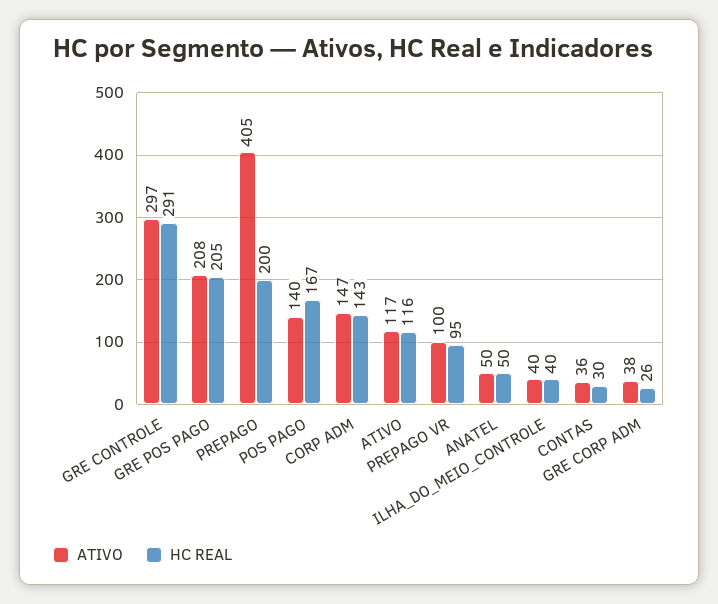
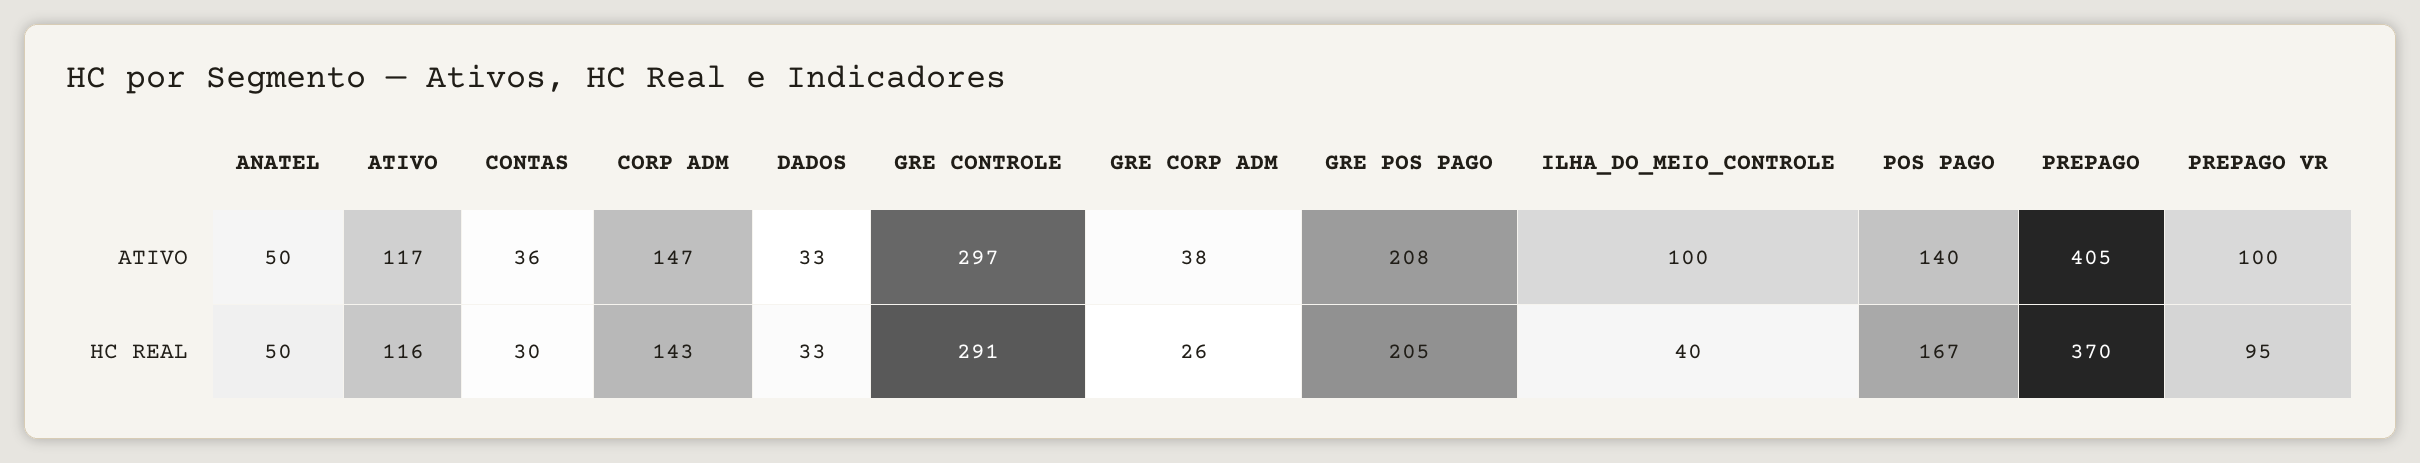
  {
    "ATIVO": {
      "GRE CONTROLE": 297,
      "GRE POS PAGO": 208,
      "PREPAGO": 405,
      "POS PAGO": 140,
      "CORP ADM": 147,
      "ATIVO": 117,
      "PREPAGO VR": 100,
      "ANATEL": 50,
-     "ILHA_DO_MEIO_CONTROLE": 40,
+     "ILHA_DO_MEIO_CONTROLE": 100,
      "CONTAS": 36,
-     "GRE CORP ADM": 38
+     "GRE CORP ADM": 38,
+     "DADOS": 33
    },
    "HC REAL": {
      "GRE CONTROLE": 291,
      "GRE POS PAGO": 205,
-     "PREPAGO": 200,
+     "PREPAGO": 370,
      "POS PAGO": 167,
      "CORP ADM": 143,
      "ATIVO": 116,
      "PREPAGO VR": 95,
      "ANATEL": 50,
      "ILHA_DO_MEIO_CONTROLE": 40,
      "CONTAS": 30,
-     "GRE CORP ADM": 26
+     "GRE CORP ADM": 26,
+     "DADOS": 33
    }
  }

